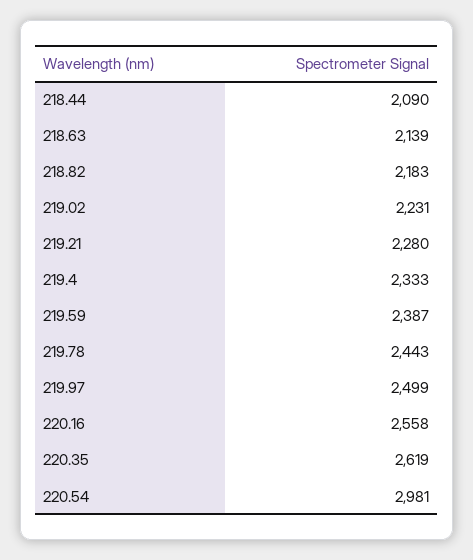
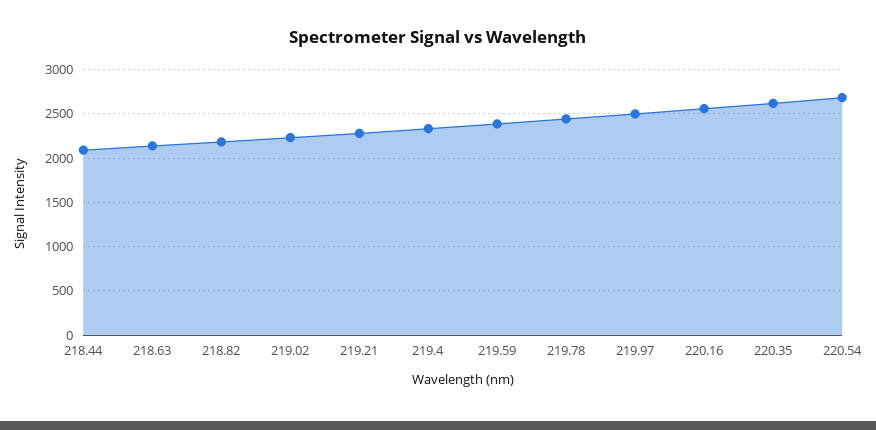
  {
    "218.44": 2090,
    "218.63": 2139,
    "218.82": 2183,
    "219.02": 2231,
    "219.21": 2280,
    "219.4": 2333,
    "219.59": 2387,
    "219.78": 2443,
    "219.97": 2499,
    "220.16": 2558,
    "220.35": 2619,
-   "220.54": 2981
+   "220.54": 2700
  }

